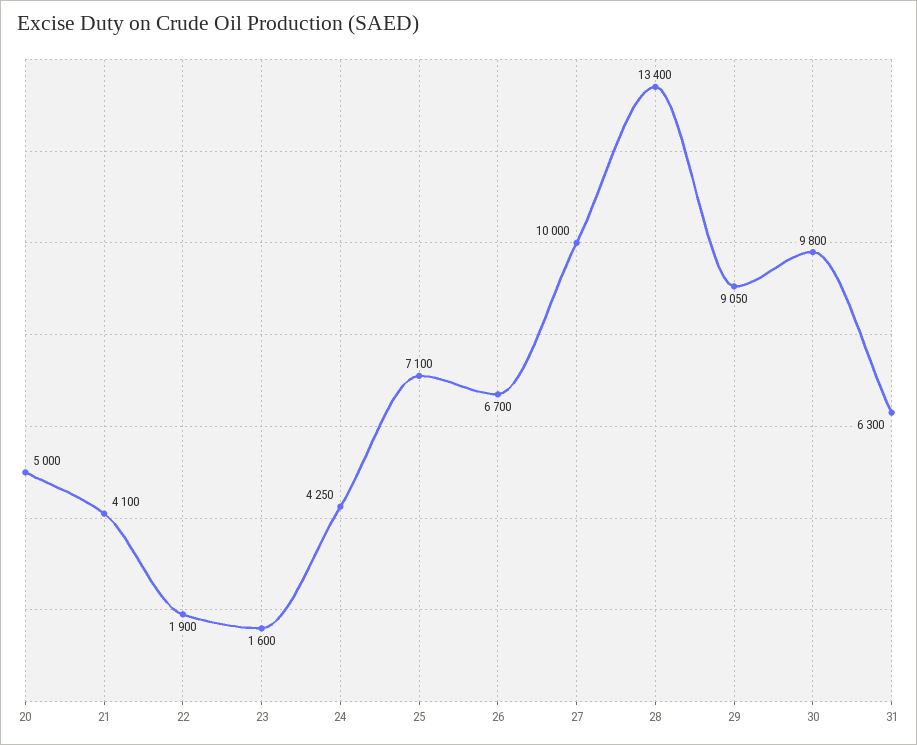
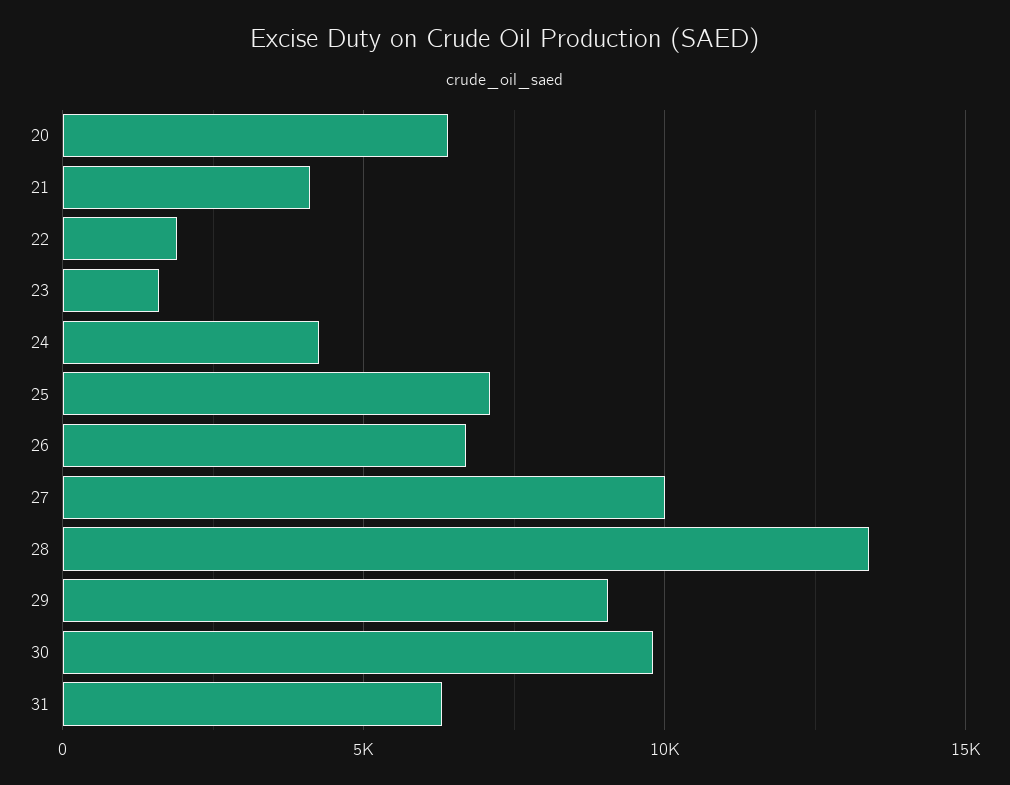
  {
-   "20": 5000,
+   "20": 6500,
    "21": 4100,
    "22": 1900,
    "23": 1600,
    "24": 4250,
    "25": 7100,
    "26": 6700,
    "27": 10000,
    "28": 13400,
    "29": 9050,
    "30": 9800,
    "31": 6300
  }

